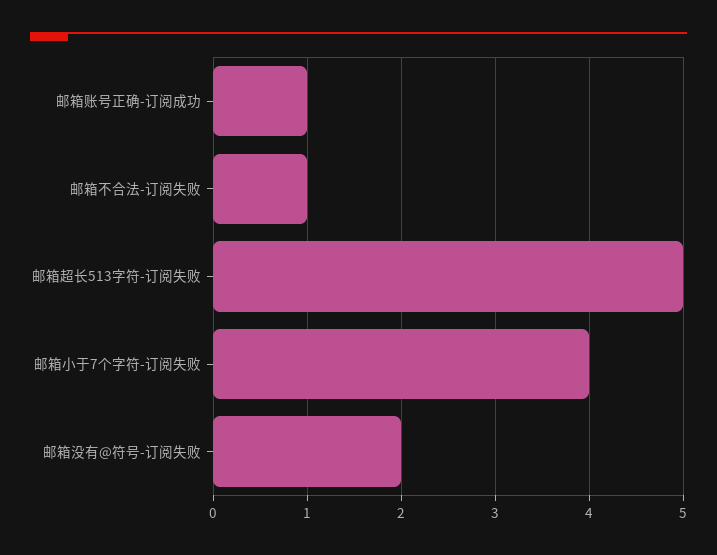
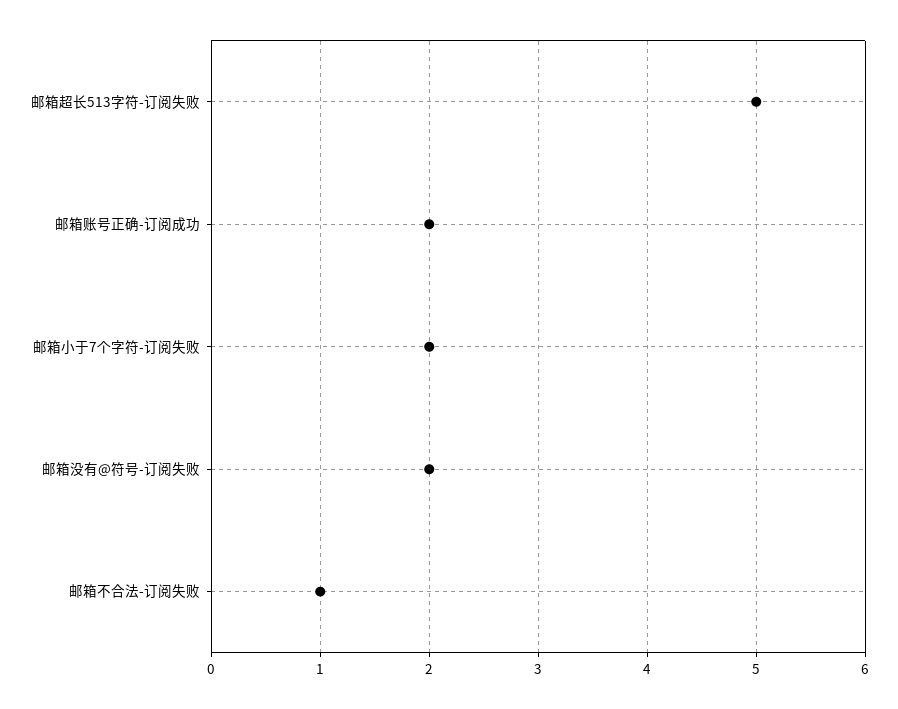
  {
-   "邮箱账号正确-订阅成功": 1,
+   "邮箱账号正确-订阅成功": 2,
    "邮箱不合法-订阅失败": 1,
    "邮箱超长513字符-订阅失败": 5,
-   "邮箱小于7个字符-订阅失败": 4,
+   "邮箱小于7个字符-订阅失败": 2,
    "邮箱没有@符号-订阅失败": 2
  }

